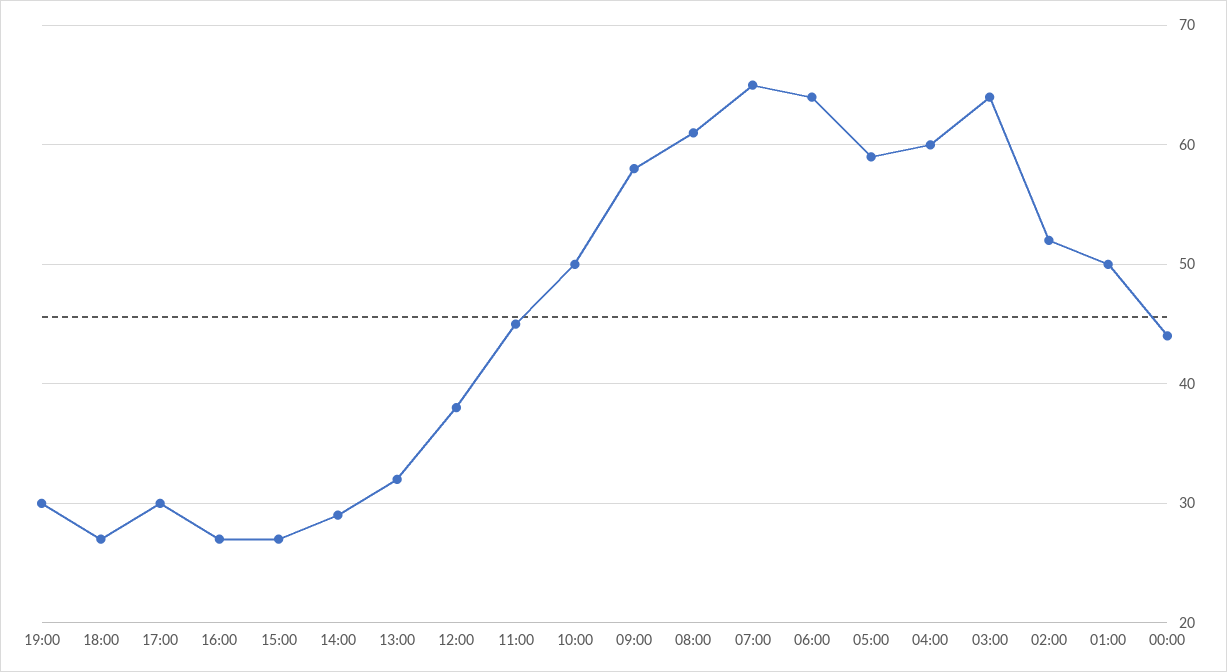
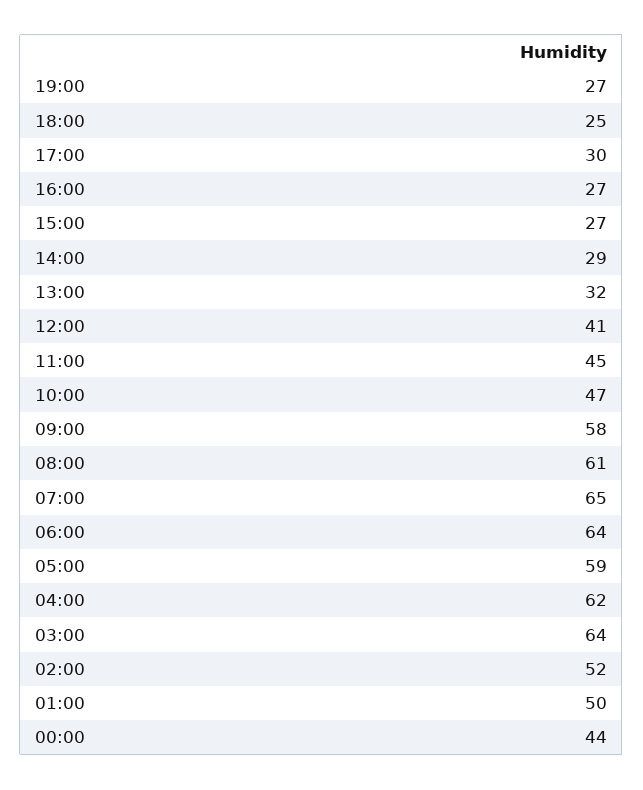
  {
-   "19:00": 30,
+   "19:00": 27,
-   "18:00": 27,
+   "18:00": 25,
    "17:00": 30,
    "16:00": 27,
    "15:00": 27,
    "14:00": 29,
    "13:00": 32,
-   "12:00": 38,
+   "12:00": 41,
    "11:00": 45,
-   "10:00": 50,
+   "10:00": 47,
    "09:00": 58,
    "08:00": 61,
    "07:00": 65,
    "06:00": 64,
    "05:00": 59,
-   "04:00": 60,
+   "04:00": 62,
    "03:00": 64,
    "02:00": 52,
    "01:00": 50,
    "00:00": 44
  }

